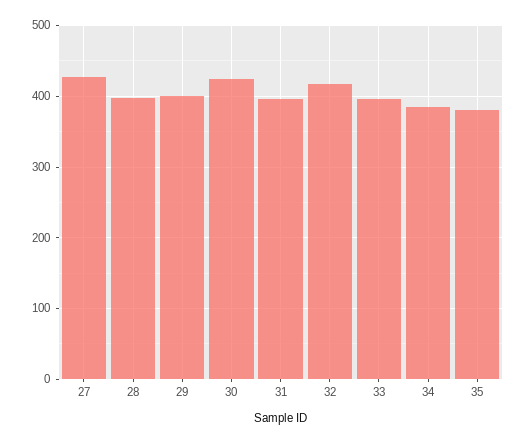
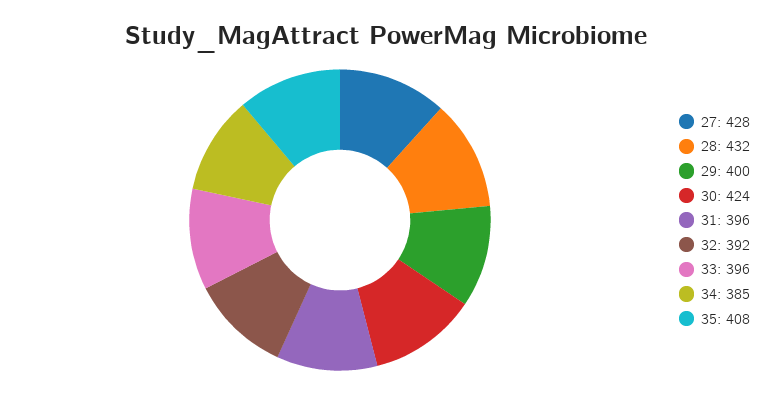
  {
    "27": 428,
-   "28": 400,
+   "28": 432,
    "29": 400,
    "30": 424,
    "31": 396,
-   "32": 420,
+   "32": 392,
    "33": 396,
    "34": 385,
-   "35": 380
+   "35": 408
  }

